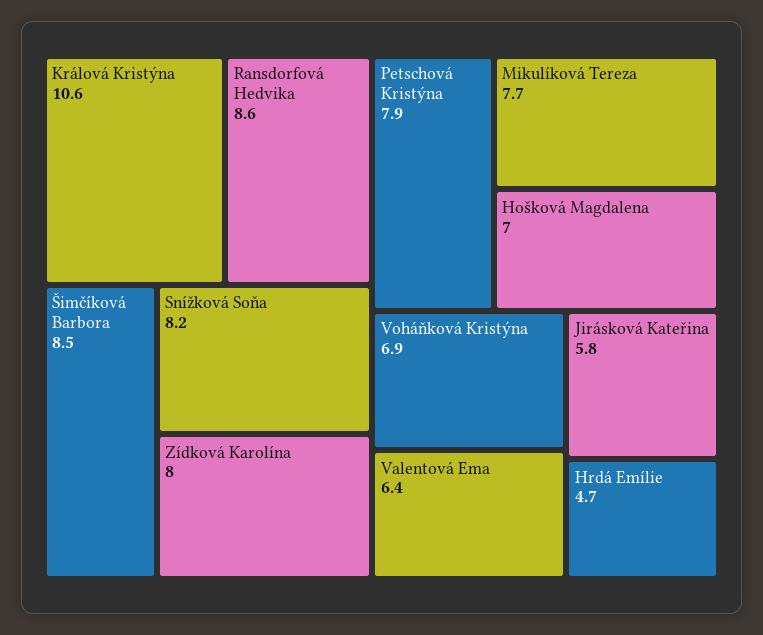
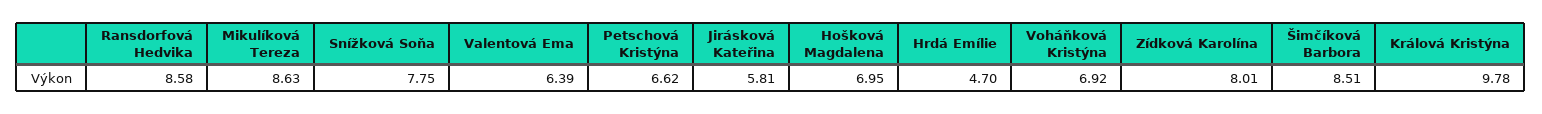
  {
-   "Králová Kristýna": 10.6,
+   "Králová Kristýna": 9.78,
    "Ransdorfová Hedvika": 8.58,
    "Šimčíková Barbora": 8.51,
-   "Snížková Soňa": 8.2,
+   "Snížková Soňa": 7.75,
    "Zídková Karolína": 8.01,
-   "Petschová Kristýna": 7.9,
+   "Petschová Kristýna": 6.62,
-   "Mikulíková Tereza": 7.7,
+   "Mikulíková Tereza": 8.63,
    "Hošková Magdalena": 6.95,
    "Voháňková Kristýna": 6.92,
    "Valentová Ema": 6.39,
    "Jirásková Kateřina": 5.81,
    "Hrdá Emílie": 4.7
  }

